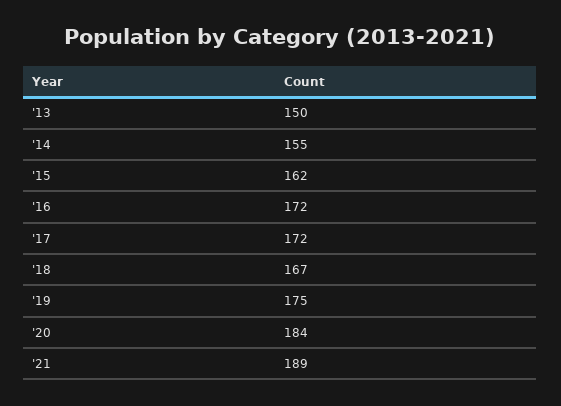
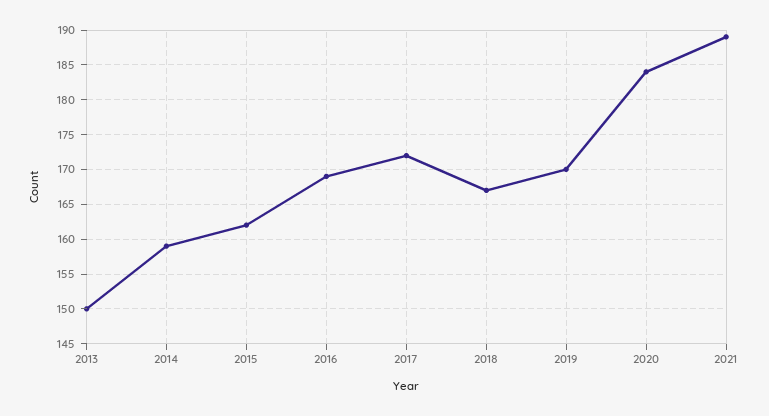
  {
    "'13": 150,
-   "'14": 155,
+   "'14": 159,
    "'15": 162,
-   "'16": 172,
+   "'16": 169,
    "'17": 172,
    "'18": 167,
-   "'19": 175,
+   "'19": 170,
    "'20": 184,
    "'21": 189
  }

